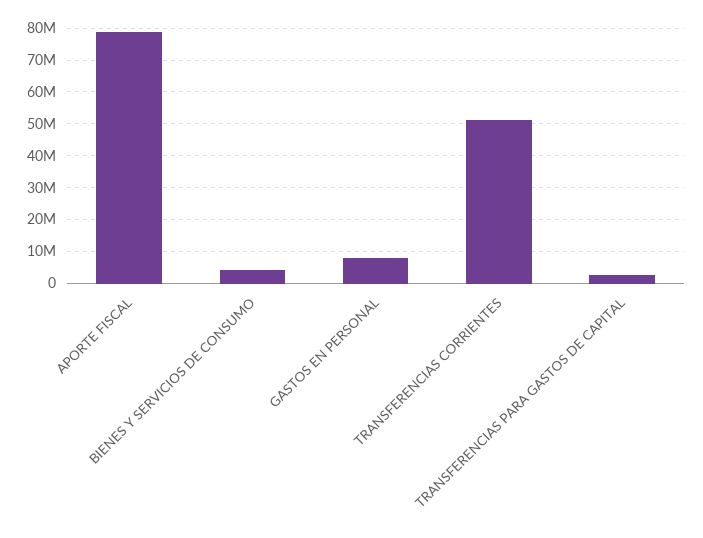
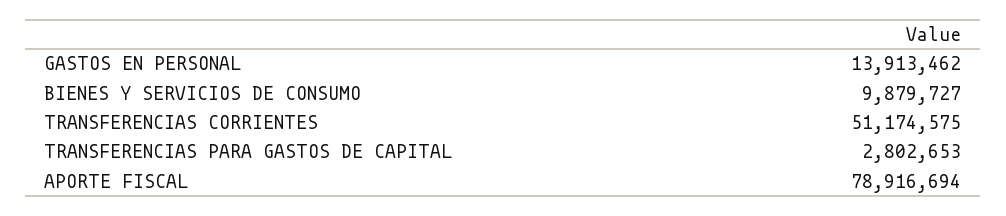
  {
    "APORTE FISCAL": 78916694,
-   "BIENES Y SERVICIOS DE CONSUMO": 4000000,
+   "BIENES Y SERVICIOS DE CONSUMO": 9879727,
-   "GASTOS EN PERSONAL": 8000000,
+   "GASTOS EN PERSONAL": 13913462,
    "TRANSFERENCIAS CORRIENTES": 51174575,
    "TRANSFERENCIAS PARA GASTOS DE CAPITAL": 2802653
  }

